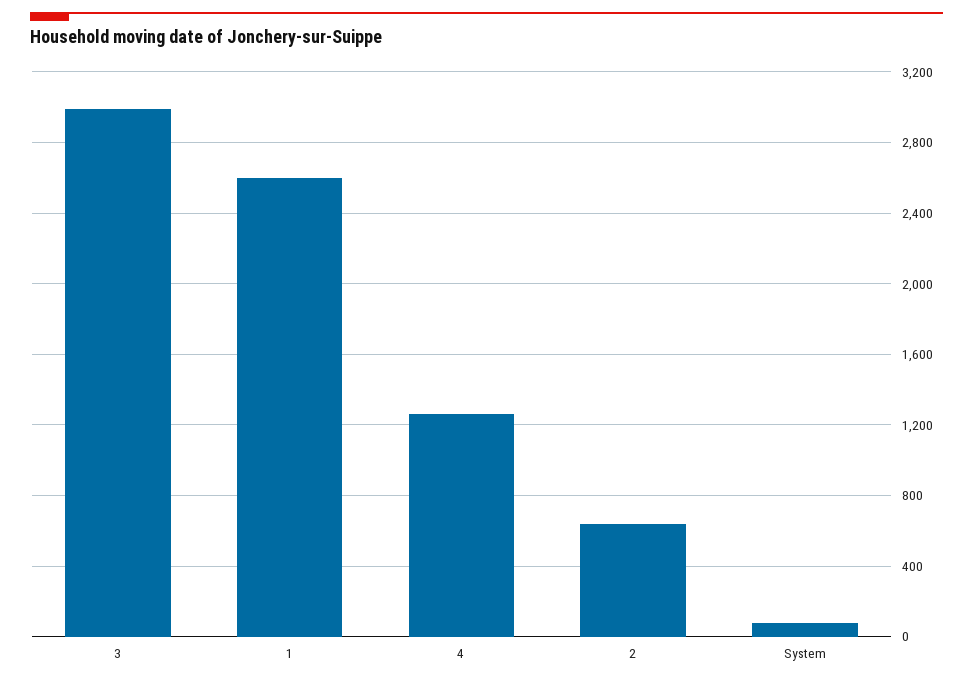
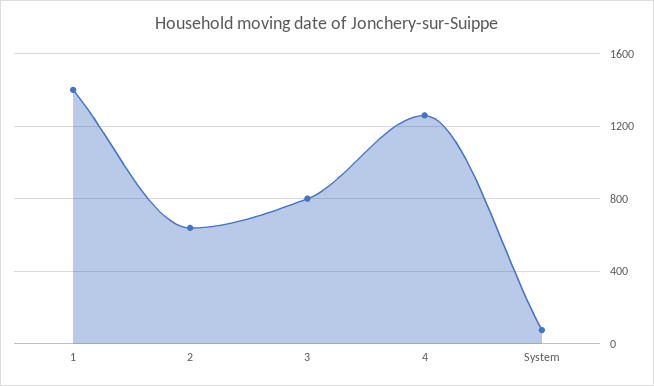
  {
-   "3": 3000,
+   "3": 800,
-   "1": 2600,
+   "1": 1400,
    "4": 1250,
    "2": 650,
    "System": 100
  }

